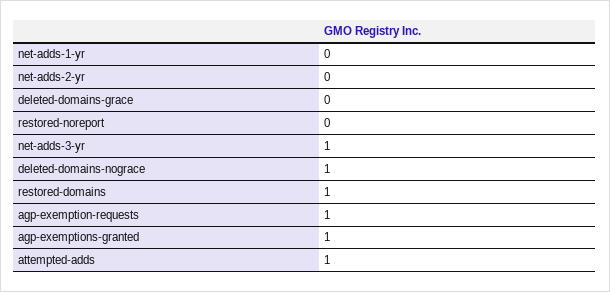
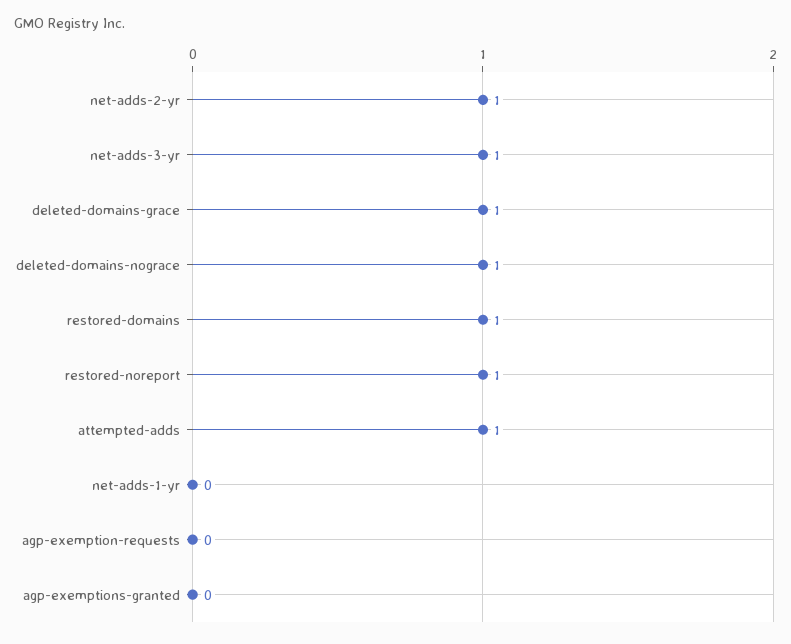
  {
    "net-adds-1-yr": 0,
-   "net-adds-2-yr": 0,
+   "net-adds-2-yr": 1,
-   "deleted-domains-grace": 0,
+   "deleted-domains-grace": 1,
-   "restored-noreport": 0,
+   "restored-noreport": 1,
    "net-adds-3-yr": 1,
    "deleted-domains-nograce": 1,
    "restored-domains": 1,
-   "agp-exemption-requests": 1,
+   "agp-exemption-requests": 0,
-   "agp-exemptions-granted": 1,
+   "agp-exemptions-granted": 0,
    "attempted-adds": 1
  }

